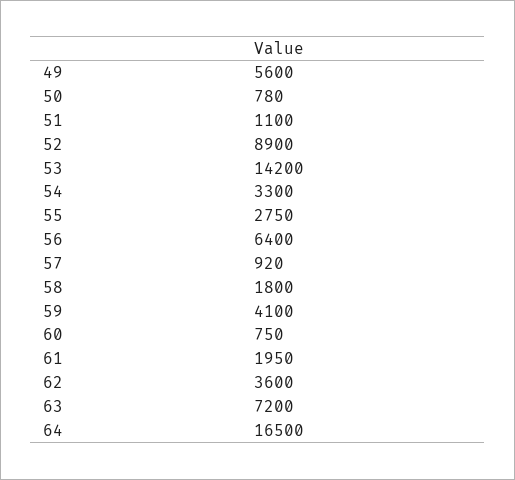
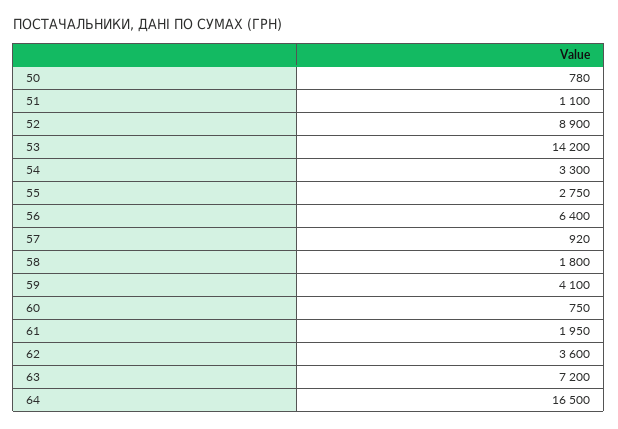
  {
-   "49": 5600,
    "50": 780,
    "51": 1100,
    "52": 8900,
    "53": 14200,
    "54": 3300,
    "55": 2750,
    "56": 6400,
    "57": 920,
    "58": 1800,
    "59": 4100,
    "60": 750,
    "61": 1950,
    "62": 3600,
    "63": 7200,
    "64": 16500
  }

